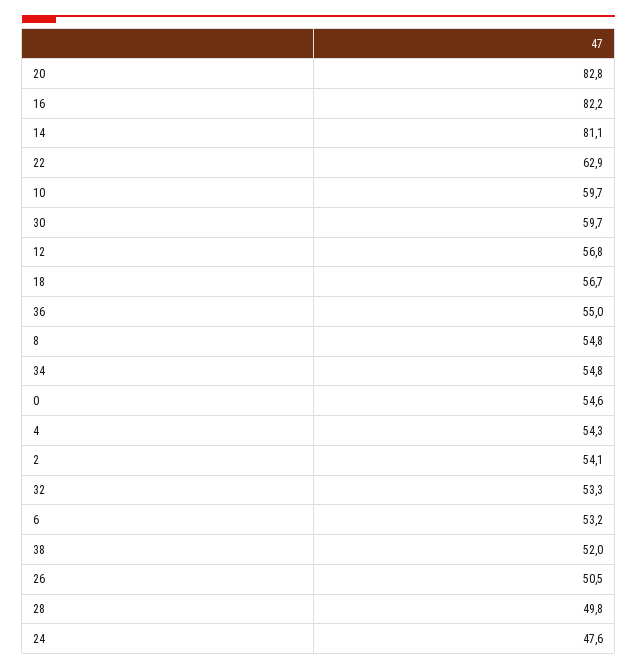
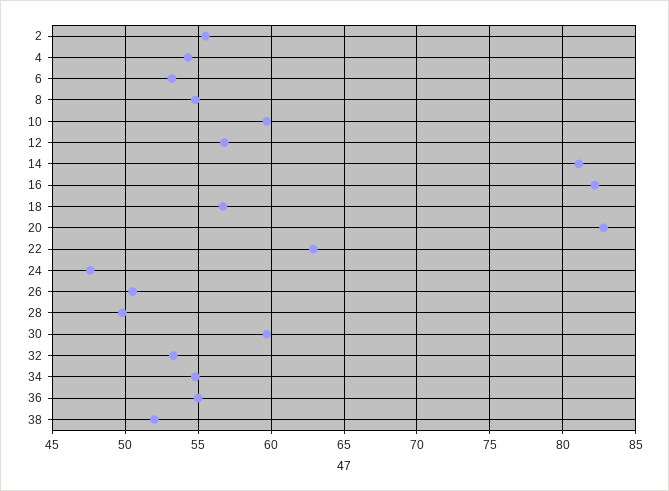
  {
    "20": 82.8,
    "16": 82.2,
    "14": 81.1,
    "22": 62.9,
    "10": 59.7,
    "30": 59.7,
    "12": 56.8,
    "18": 56.7,
    "36": 55,
    "8": 54.8,
    "34": 54.8,
-   "0": 54.6,
    "4": 54.3,
-   "2": 54.1,
+   "2": 55.5,
    "32": 53.3,
    "6": 53.2,
    "38": 52,
    "26": 50.5,
    "28": 49.8,
    "24": 47.6
  }

